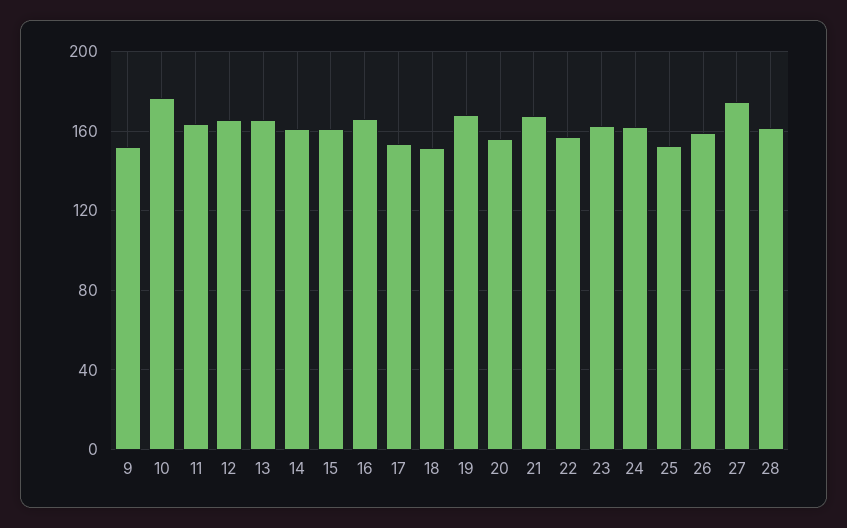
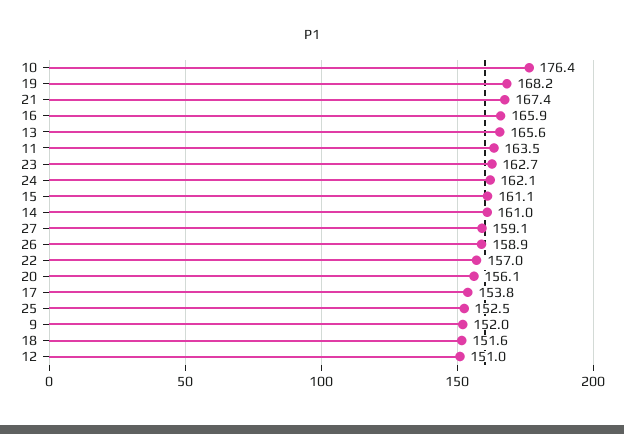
  {
    "9": 152,
    "10": 176.4,
    "11": 163.5,
-   "12": 165,
+   "12": 151,
    "13": 165.6,
    "14": 161,
    "15": 161.1,
    "16": 165.9,
    "17": 153.8,
    "18": 151.6,
    "19": 168.2,
    "20": 156.1,
    "21": 167.4,
    "22": 157,
    "23": 162.7,
    "24": 162.1,
    "25": 152.5,
    "26": 158.9,
-   "27": 175,
+   "27": 159.1
-   "28": 160
  }

